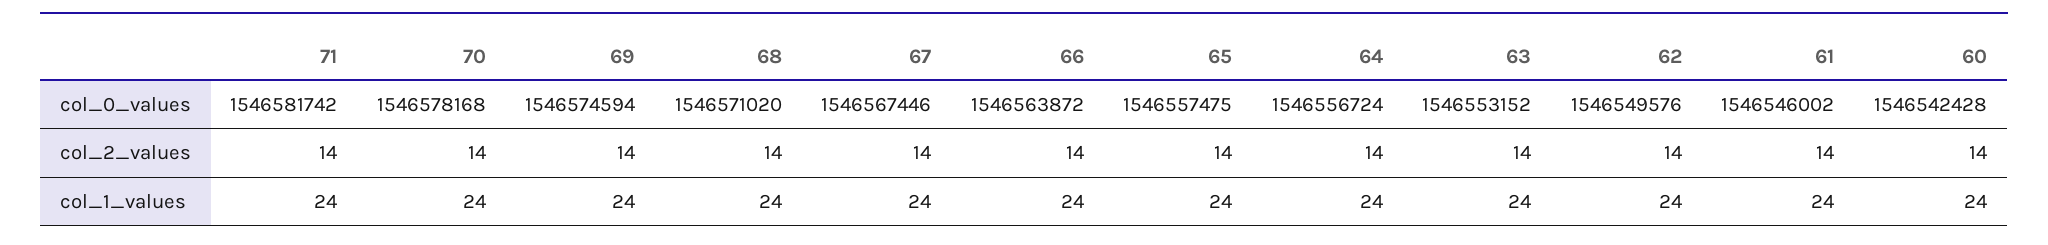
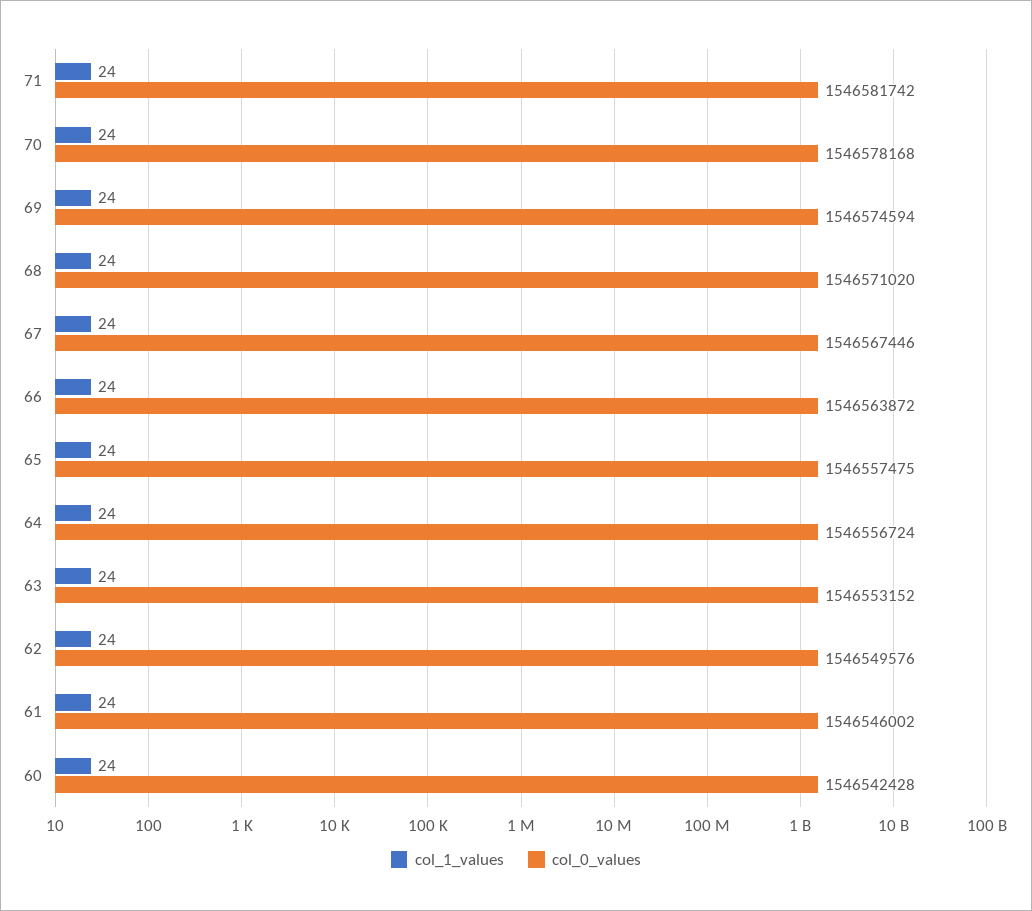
  {
    "col_0_values": {
      "71": 1546581742,
      "70": 1546578168,
      "69": 1546574594,
      "68": 1546571020,
      "67": 1546567446,
      "66": 1546563872,
      "65": 1546557475,
      "64": 1546556724,
      "63": 1546553152,
      "62": 1546549576,
      "61": 1546546002,
      "60": 1546542428
    },
-   "col_2_values": {
-     "71": 14,
-     "70": 14,
-     "69": 14,
-     "68": 14,
-     "67": 14,
-     "66": 14,
-     "65": 14,
-     "64": 14,
-     "63": 14,
-     "62": 14,
-     "61": 14,
-     "60": 14
-   },
    "col_1_values": {
      "71": 24,
      "70": 24,
      "69": 24,
      "68": 24,
      "67": 24,
      "66": 24,
      "65": 24,
      "64": 24,
      "63": 24,
      "62": 24,
      "61": 24,
      "60": 24
    }
  }

